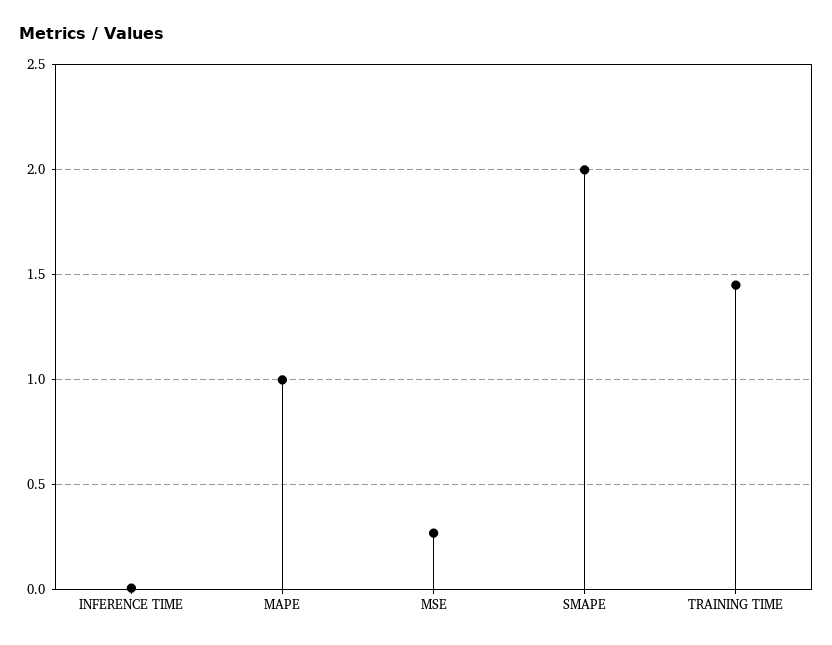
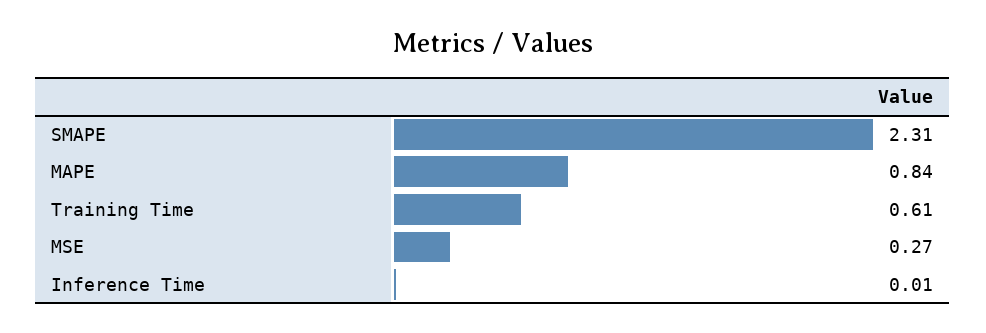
  {
    "INFERENCE TIME": 0.01,
-   "MAPE": 1,
+   "MAPE": 0.84,
    "MSE": 0.27,
-   "SMAPE": 2,
+   "SMAPE": 2.31,
-   "TRAINING TIME": 1.45
+   "TRAINING TIME": 0.61
  }

